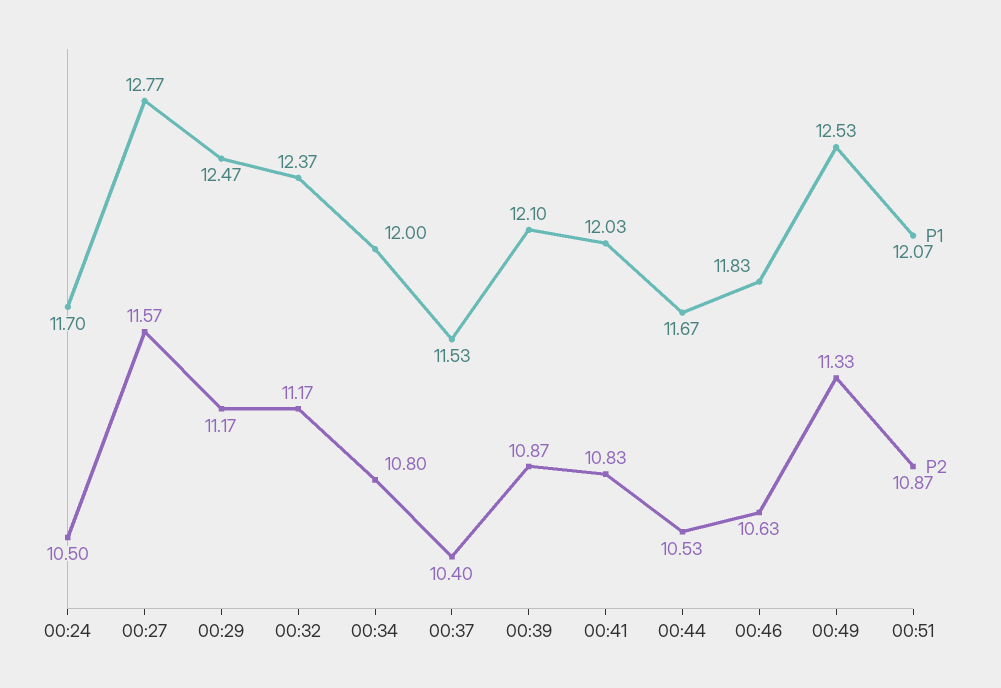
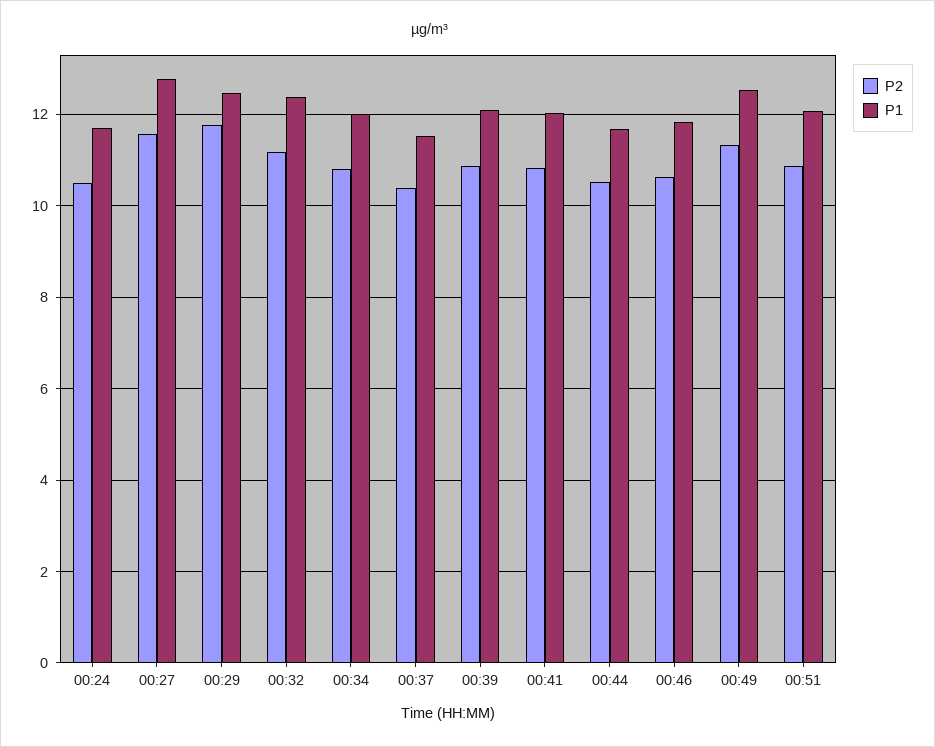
  {
    "P1": {
      "00:24": 11.7,
      "00:27": 12.77,
      "00:29": 12.47,
      "00:32": 12.37,
      "00:34": 12,
      "00:37": 11.53,
      "00:39": 12.1,
      "00:41": 12.03,
      "00:44": 11.67,
      "00:46": 11.83,
      "00:49": 12.53,
      "00:51": 12.07
    },
    "P2": {
      "00:24": 10.5,
      "00:27": 11.57,
-     "00:29": 11.17,
+     "00:29": 11.8,
      "00:32": 11.17,
      "00:34": 10.8,
      "00:37": 10.4,
      "00:39": 10.87,
      "00:41": 10.83,
      "00:44": 10.53,
      "00:46": 10.63,
      "00:49": 11.33,
      "00:51": 10.87
    }
  }

